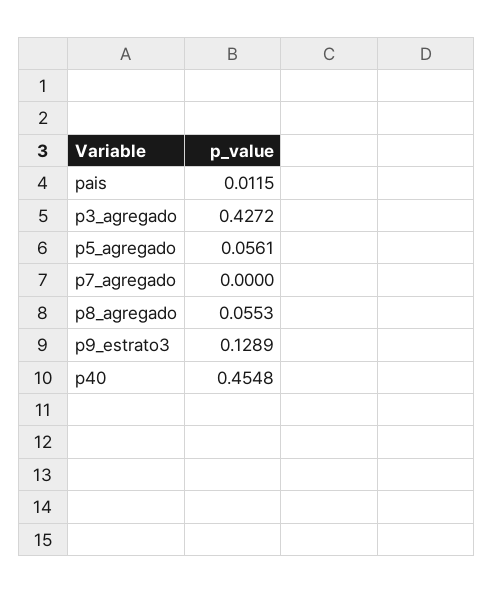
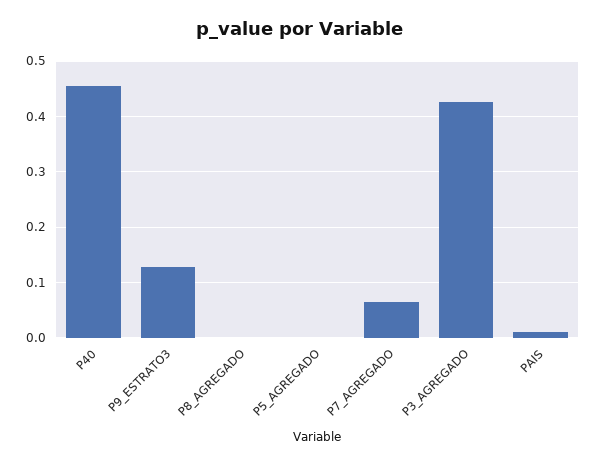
  {
    "pais": 0.0115,
    "p3_agregado": 0.4272,
-   "p5_agregado": 0.0561,
+   "p5_agregado": 0,
-   "p7_agregado": 0,
+   "p7_agregado": 0.06,
-   "p8_agregado": 0.0553,
+   "p8_agregado": 0,
    "p9_estrato3": 0.1289,
    "p40": 0.4548
  }

